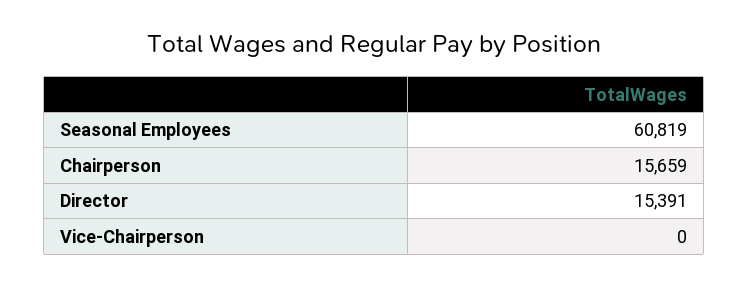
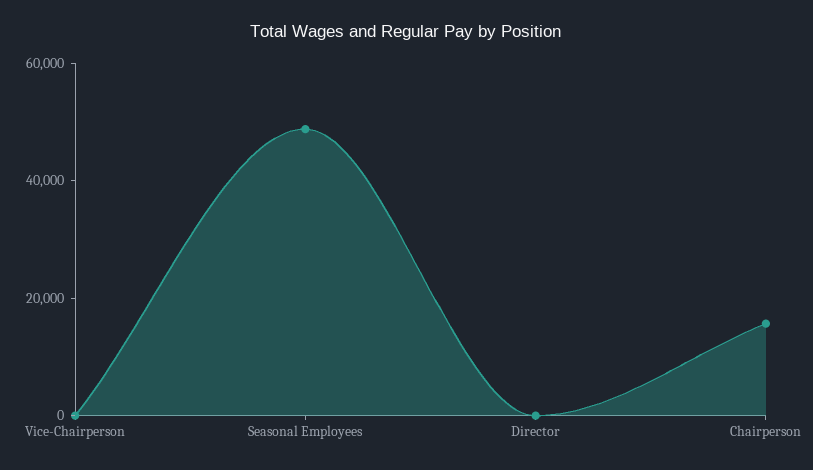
  {
-   "Seasonal Employees": 60819,
+   "Seasonal Employees": 50000,
    "Chairperson": 15659,
-   "Director": 15391,
+   "Director": 0,
    "Vice-Chairperson": 0
  }

